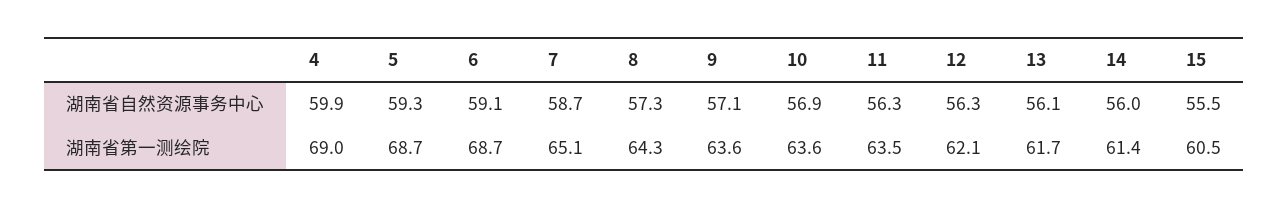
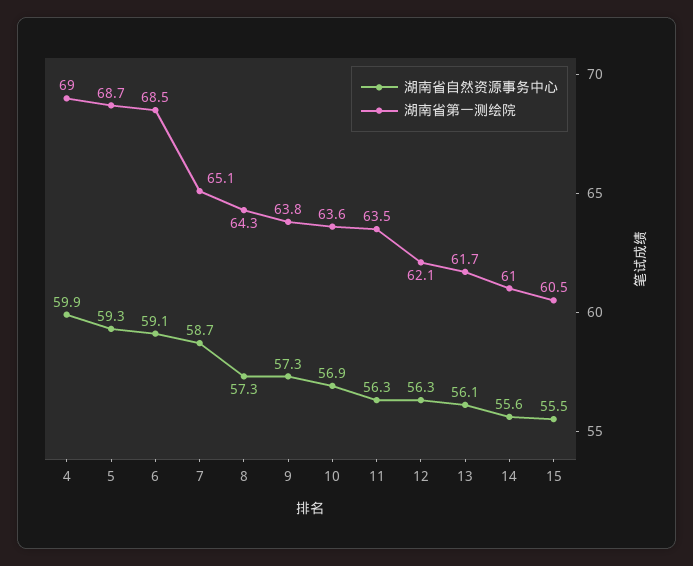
  {
    "湖南省自然资源事务中心": {
      "4": 59.9,
      "5": 59.3,
      "6": 59.1,
      "7": 58.7,
      "8": 57.3,
-     "9": 57.1,
+     "9": 57.3,
      "10": 56.9,
      "11": 56.3,
      "12": 56.3,
      "13": 56.1,
-     "14": 56,
+     "14": 55.6,
      "15": 55.5
    },
    "湖南省第一测绘院": {
      "4": 69,
      "5": 68.7,
-     "6": 68.7,
+     "6": 68.5,
      "7": 65.1,
      "8": 64.3,
-     "9": 63.6,
+     "9": 63.8,
      "10": 63.6,
      "11": 63.5,
      "12": 62.1,
      "13": 61.7,
-     "14": 61.4,
+     "14": 61,
      "15": 60.5
    }
  }

